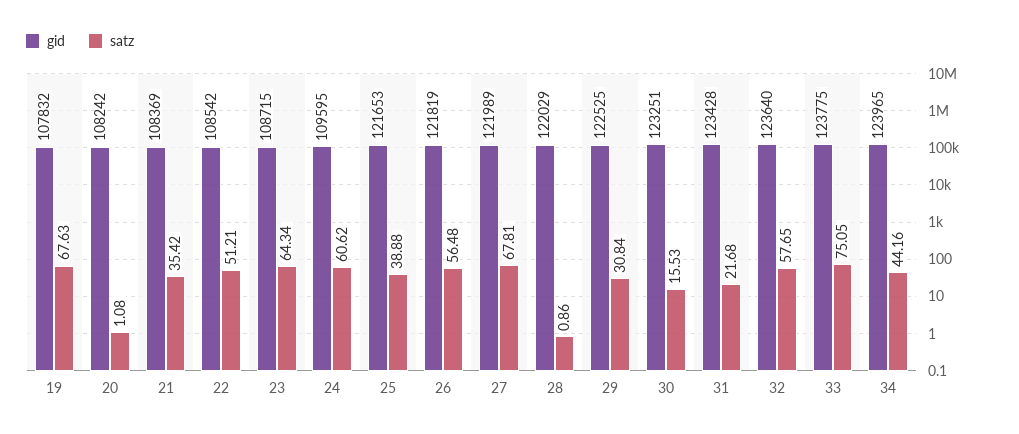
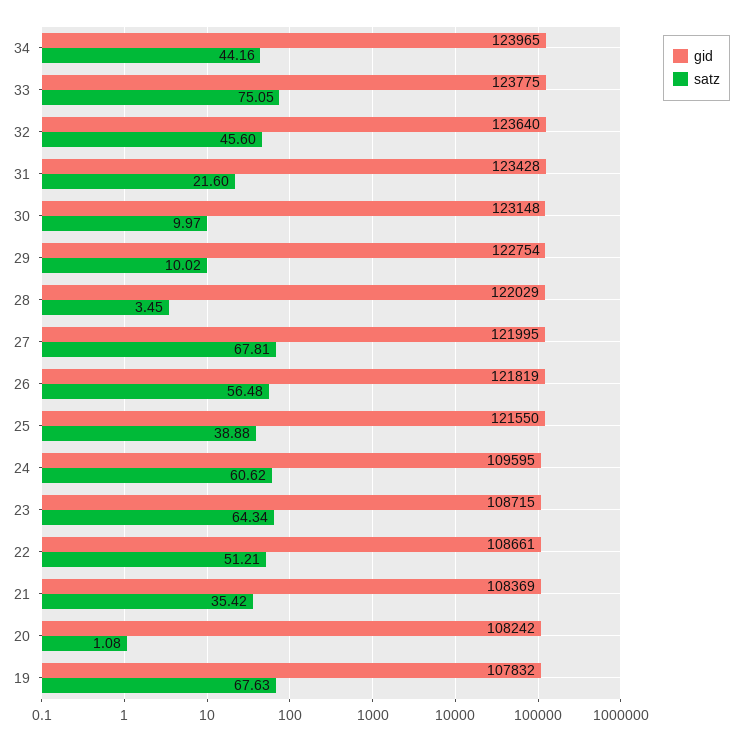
  {
    "gid": {
      "19": 107832,
      "20": 108242,
      "21": 108369,
-     "22": 108542,
+     "22": 108661,
      "23": 108715,
      "24": 109595,
-     "25": 121653,
+     "25": 121550,
      "26": 121819,
-     "27": 121989,
+     "27": 121995,
      "28": 122029,
-     "29": 122525,
+     "29": 122754,
-     "30": 123251,
+     "30": 123148,
      "31": 123428,
      "32": 123640,
      "33": 123775,
      "34": 123965
    },
    "satz": {
      "19": 67.63,
      "20": 1.08,
      "21": 35.42,
      "22": 51.21,
      "23": 64.34,
      "24": 60.62,
      "25": 38.88,
      "26": 56.48,
      "27": 67.81,
-     "28": 0.86,
+     "28": 3.45,
-     "29": 30.84,
+     "29": 10.02,
-     "30": 15.53,
+     "30": 9.97,
-     "31": 21.68,
+     "31": 21.6,
-     "32": 57.65,
+     "32": 45.6,
      "33": 75.05,
      "34": 44.16
    }
  }

